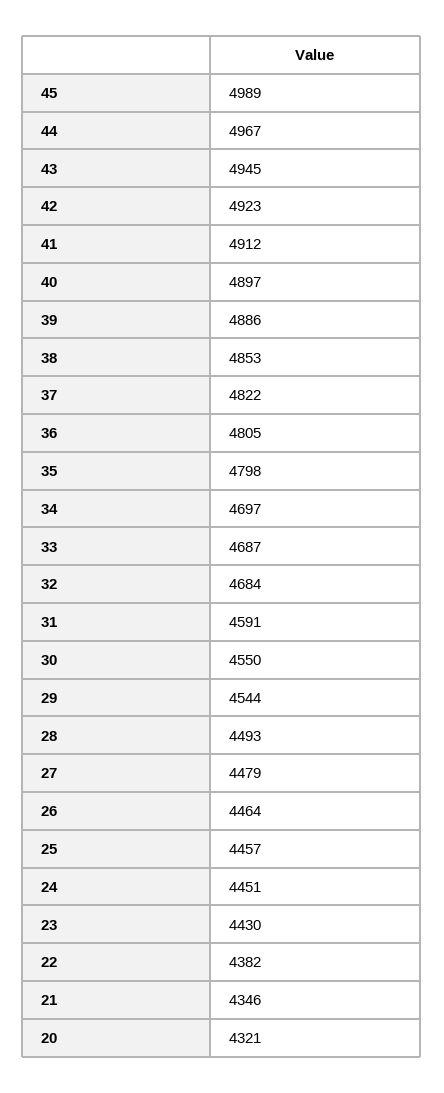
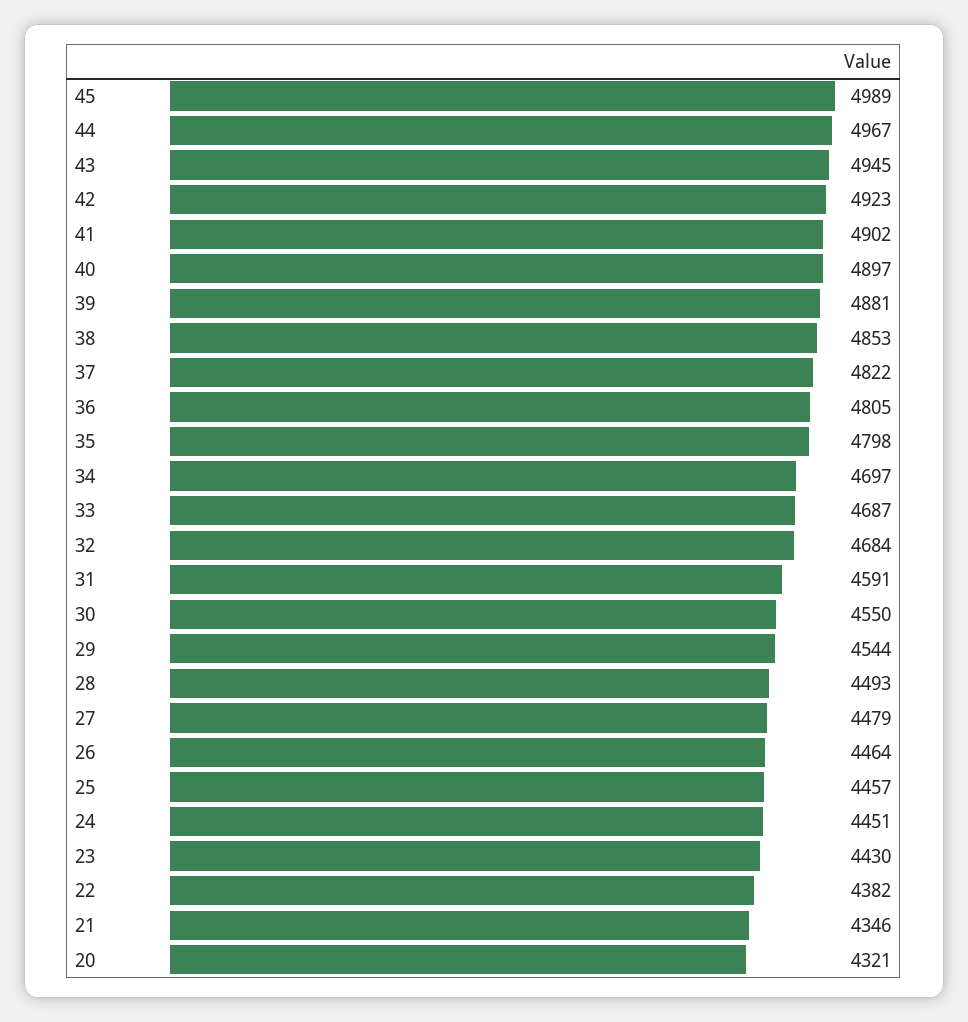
  {
    "45": 4989,
    "44": 4967,
    "43": 4945,
    "42": 4923,
-   "41": 4912,
+   "41": 4902,
    "40": 4897,
-   "39": 4886,
+   "39": 4881,
    "38": 4853,
    "37": 4822,
    "36": 4805,
    "35": 4798,
    "34": 4697,
    "33": 4687,
    "32": 4684,
    "31": 4591,
    "30": 4550,
    "29": 4544,
    "28": 4493,
    "27": 4479,
    "26": 4464,
    "25": 4457,
    "24": 4451,
    "23": 4430,
    "22": 4382,
    "21": 4346,
    "20": 4321
  }

